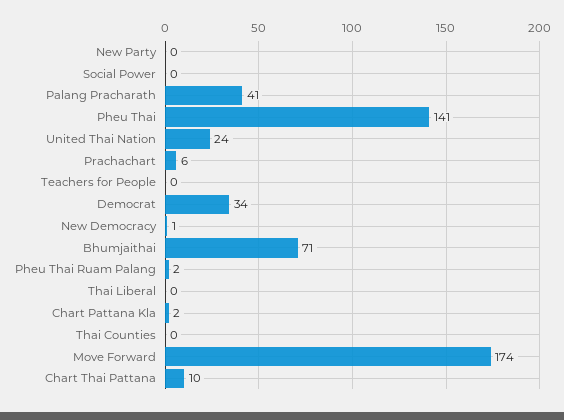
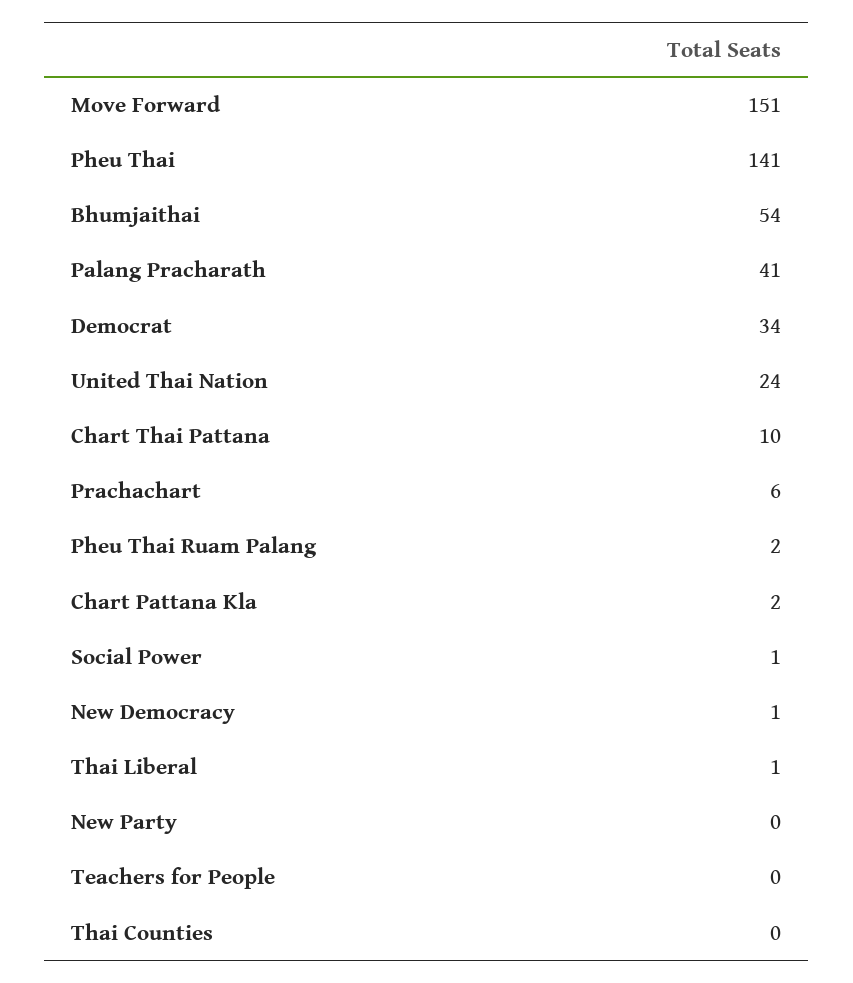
  {
    "New Party": 0,
-   "Social Power": 0,
+   "Social Power": 1,
    "Palang Pracharath": 41,
    "Pheu Thai": 141,
    "United Thai Nation": 24,
    "Prachachart": 6,
    "Teachers for People": 0,
    "Democrat": 34,
    "New Democracy": 1,
-   "Bhumjaithai": 71,
+   "Bhumjaithai": 54,
    "Pheu Thai Ruam Palang": 2,
-   "Thai Liberal": 0,
+   "Thai Liberal": 1,
    "Chart Pattana Kla": 2,
    "Thai Counties": 0,
-   "Move Forward": 174,
+   "Move Forward": 151,
    "Chart Thai Pattana": 10
  }

